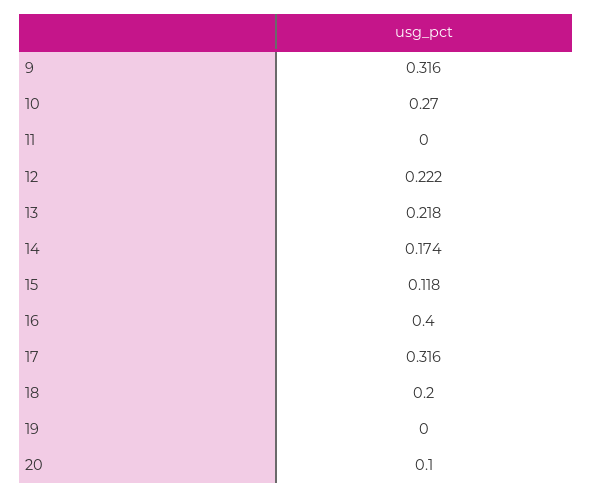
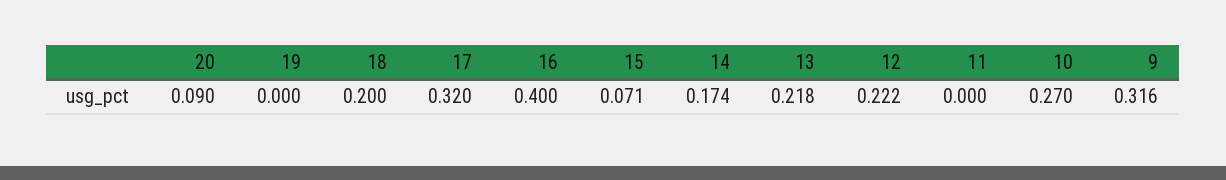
  {
    "9": 0.316,
    "10": 0.27,
    "11": 0,
    "12": 0.222,
    "13": 0.218,
    "14": 0.174,
-   "15": 0.118,
+   "15": 0.071,
    "16": 0.4,
-   "17": 0.316,
+   "17": 0.32,
    "18": 0.2,
    "19": 0,
-   "20": 0.1
+   "20": 0.09
  }

